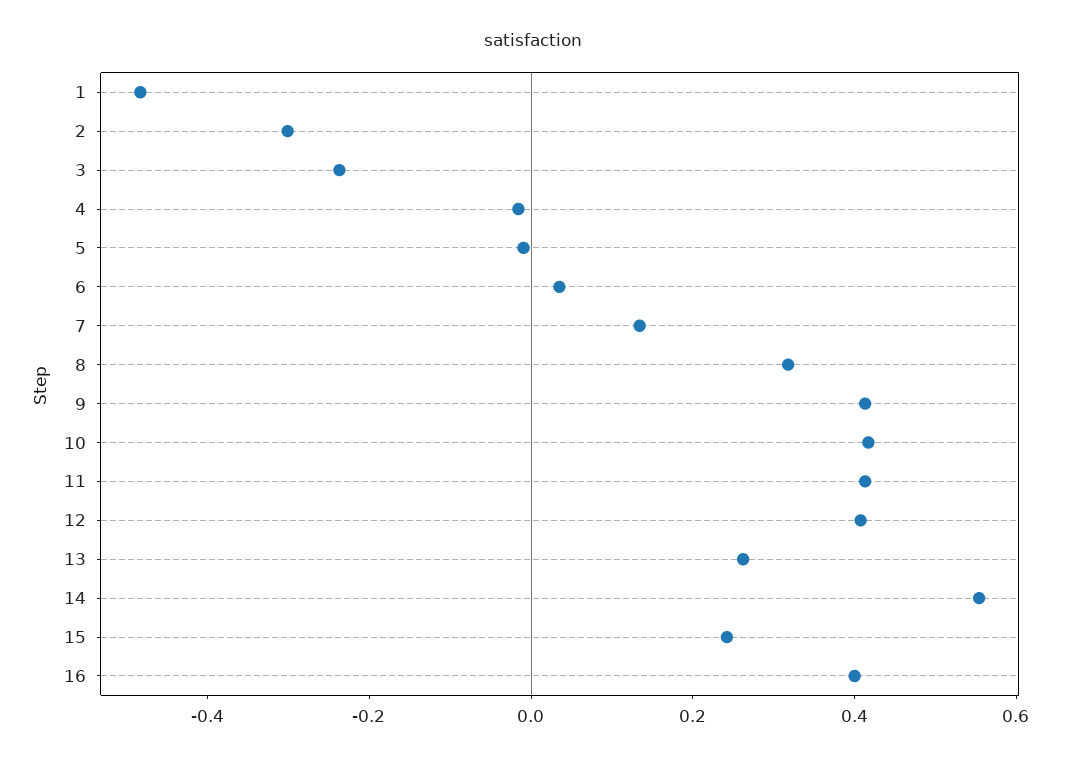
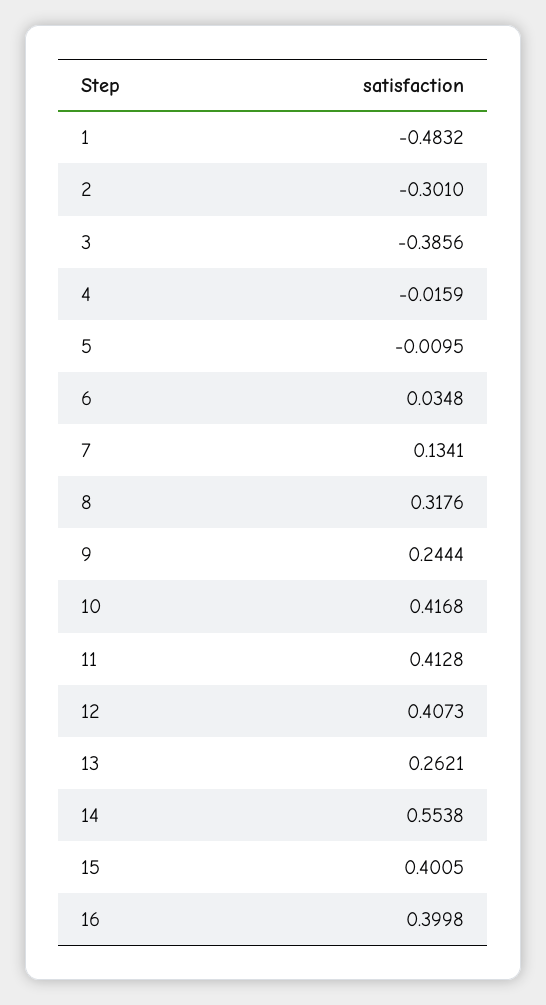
  {
    "1": -0.4832,
    "2": -0.301,
-   "3": -0.25,
+   "3": -0.3856,
    "4": -0.0159,
    "5": -0.0095,
    "6": 0.0348,
    "7": 0.1341,
    "8": 0.3176,
-   "9": 0.4,
+   "9": 0.2444,
    "10": 0.4168,
    "11": 0.4128,
    "12": 0.4073,
    "13": 0.2621,
    "14": 0.5538,
-   "15": 0.25,
+   "15": 0.4005,
    "16": 0.3998
  }

